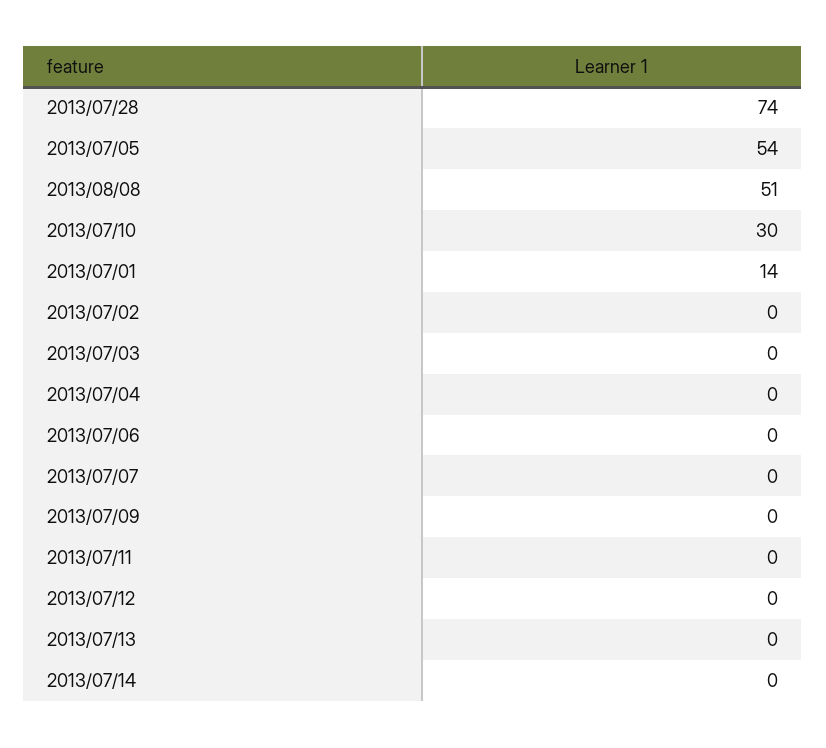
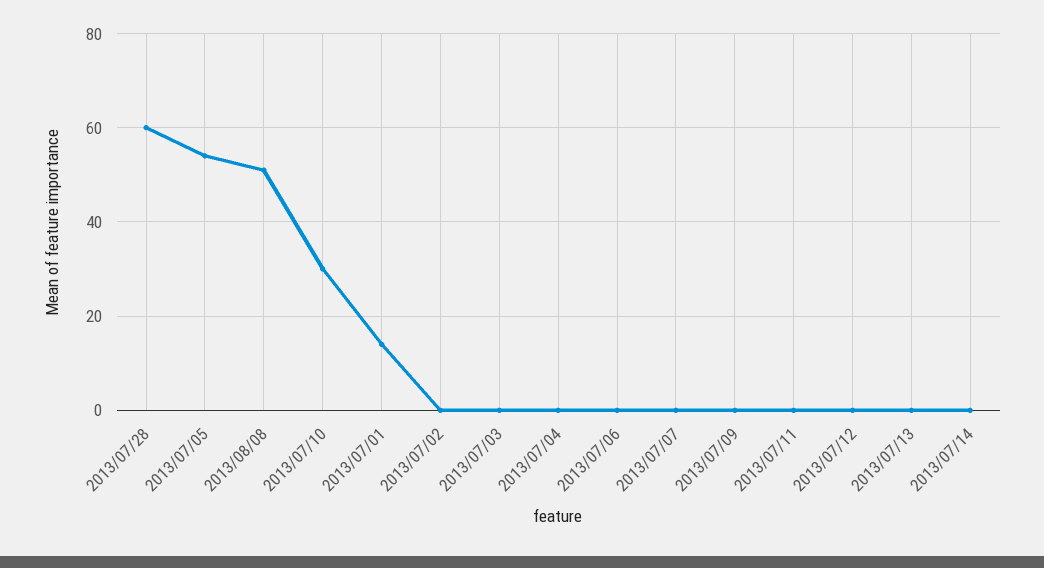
  {
-   "2013/07/28": 74,
+   "2013/07/28": 60,
    "2013/07/05": 54,
    "2013/08/08": 51,
    "2013/07/10": 30,
    "2013/07/01": 14,
    "2013/07/02": 0,
    "2013/07/03": 0,
    "2013/07/04": 0,
    "2013/07/06": 0,
    "2013/07/07": 0,
    "2013/07/09": 0,
    "2013/07/11": 0,
    "2013/07/12": 0,
    "2013/07/13": 0,
    "2013/07/14": 0
  }

